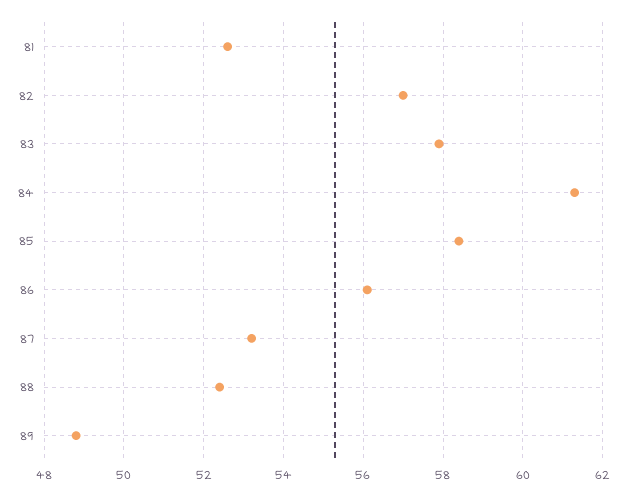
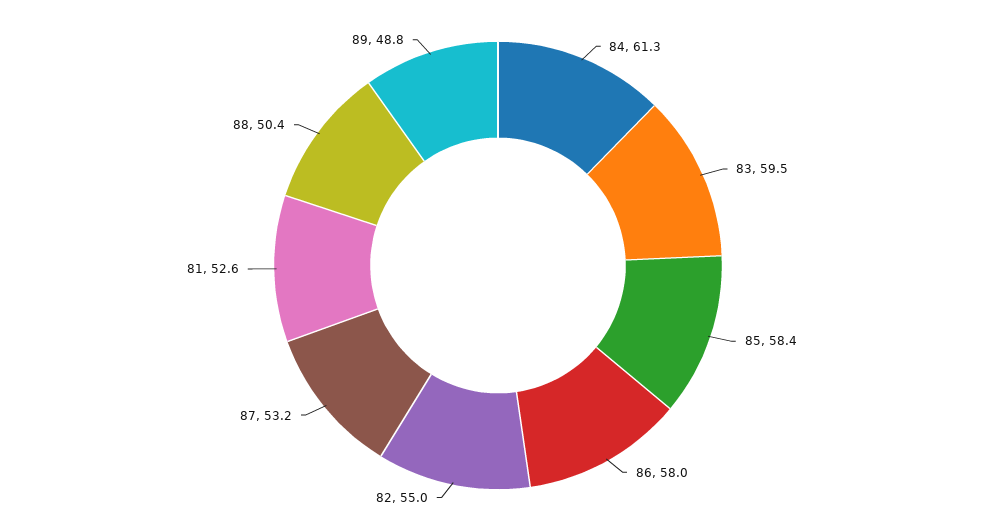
  {
    "81": 52.6,
-   "82": 57,
+   "82": 55,
-   "83": 58,
+   "83": 59.5,
    "84": 61.3,
    "85": 58.4,
-   "86": 56,
+   "86": 58,
    "87": 53.2,
-   "88": 52.5,
+   "88": 50.4,
    "89": 48.8
  }

